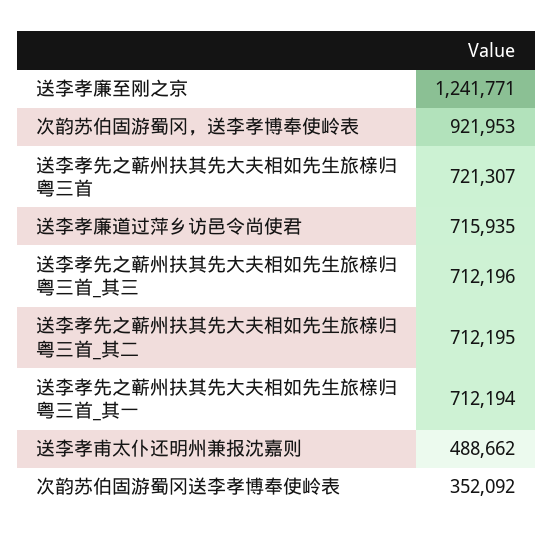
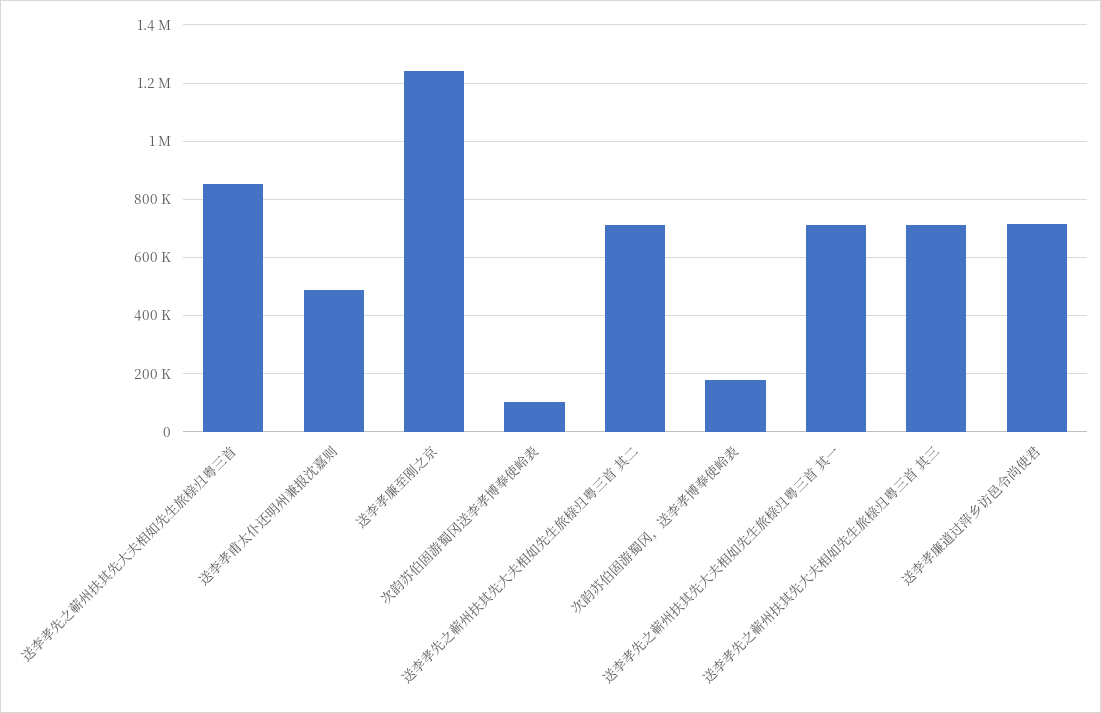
  {
    "送李孝廉至刚之京": 1241771,
-   "次韵苏伯固游蜀冈，送李孝博奉使岭表": 921953,
+   "次韵苏伯固游蜀冈，送李孝博奉使岭表": 175000,
-   "送李孝先之蕲州扶其先大夫相如先生旅榇归粤三首": 721307,
+   "送李孝先之蕲州扶其先大夫相如先生旅榇归粤三首": 850000,
    "送李孝廉道过萍乡访邑令尚使君": 715935,
    "送李孝先之蕲州扶其先大夫相如先生旅榇归粤三首_其三": 712196,
    "送李孝先之蕲州扶其先大夫相如先生旅榇归粤三首_其二": 712195,
    "送李孝先之蕲州扶其先大夫相如先生旅榇归粤三首_其一": 712194,
    "送李孝甫太仆还明州兼报沈嘉则": 488662,
-   "次韵苏伯固游蜀冈送李孝博奉使岭表": 352092
+   "次韵苏伯固游蜀冈送李孝博奉使岭表": 100000
  }

